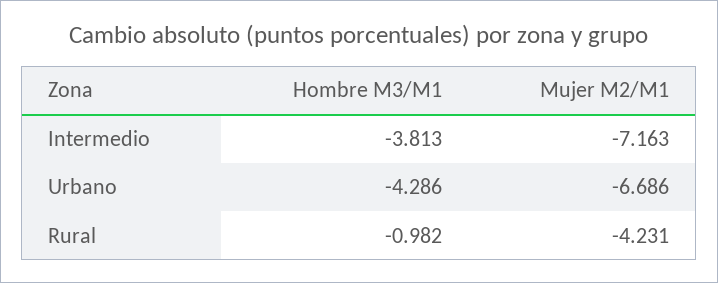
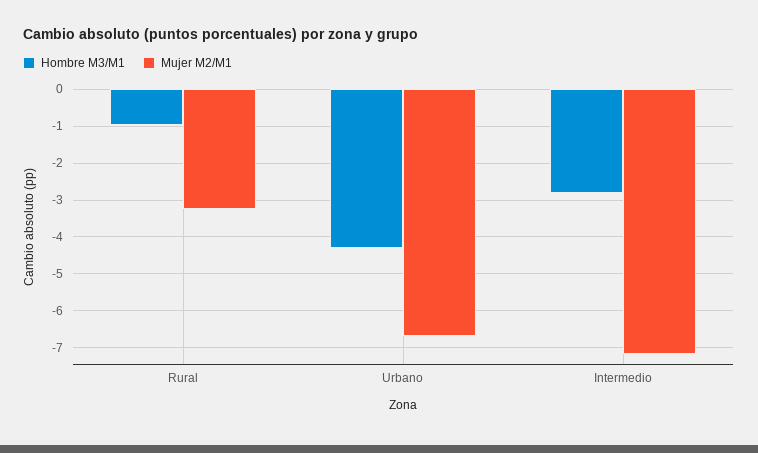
  {
    "Hombre M3/M1": {
-     "Intermedio": -3.813,
+     "Intermedio": -2.8,
      "Urbano": -4.286,
      "Rural": -0.982
    },
    "Mujer M2/M1": {
      "Intermedio": -7.163,
      "Urbano": -6.686,
-     "Rural": -4.231
+     "Rural": -3.2
    }
  }

